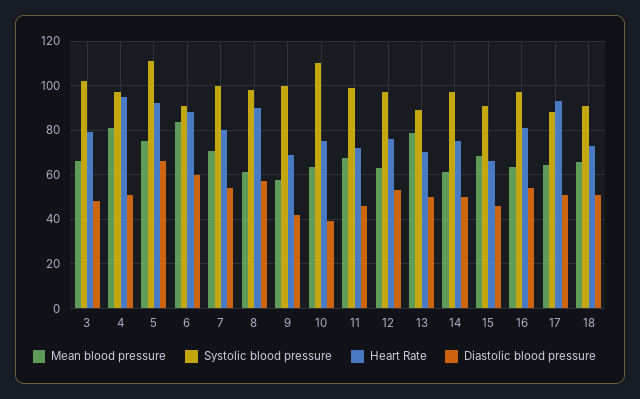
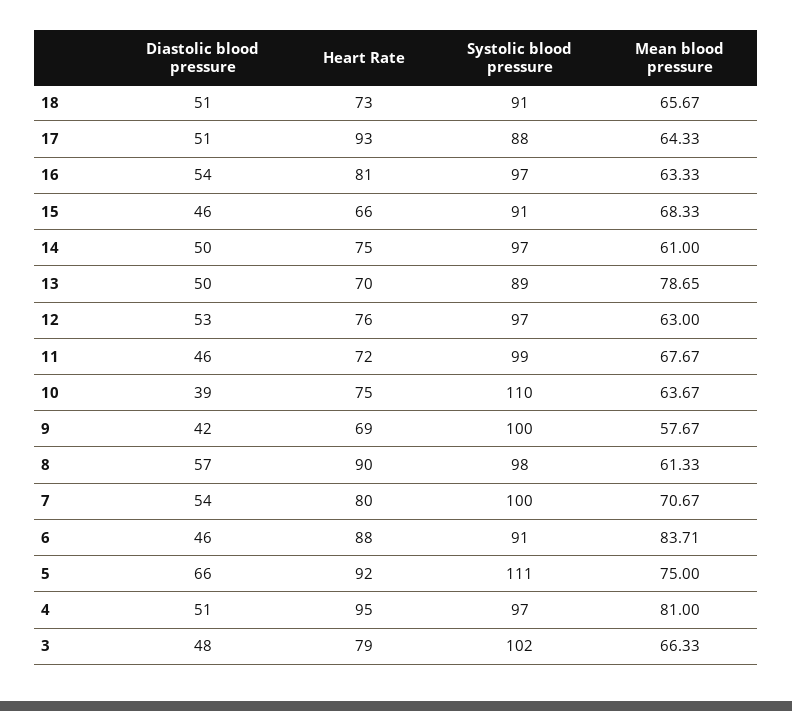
  {
    "Mean blood pressure": {
      "3": 66.33,
      "4": 81,
      "5": 75,
      "6": 83.71,
      "7": 70.67,
      "8": 61.33,
      "9": 57.67,
      "10": 63.67,
      "11": 67.67,
      "12": 63,
      "13": 78.65,
      "14": 61,
      "15": 68.33,
      "16": 63.33,
      "17": 64.33,
      "18": 65.67
    },
    "Systolic blood pressure": {
      "3": 102,
      "4": 97,
      "5": 111,
      "6": 91,
      "7": 100,
      "8": 98,
      "9": 100,
      "10": 110,
      "11": 99,
      "12": 97,
      "13": 89,
      "14": 97,
      "15": 91,
      "16": 97,
      "17": 88,
      "18": 91
    },
    "Heart Rate": {
      "3": 79,
      "4": 95,
      "5": 92,
      "6": 88,
      "7": 80,
      "8": 90,
      "9": 69,
      "10": 75,
      "11": 72,
      "12": 76,
      "13": 70,
      "14": 75,
      "15": 66,
      "16": 81,
      "17": 93,
      "18": 73
    },
    "Diastolic blood pressure": {
      "3": 48,
      "4": 51,
      "5": 66,
-     "6": 60,
+     "6": 46,
      "7": 54,
      "8": 57,
      "9": 42,
      "10": 39,
      "11": 46,
      "12": 53,
      "13": 50,
      "14": 50,
      "15": 46,
      "16": 54,
      "17": 51,
      "18": 51
    }
  }

